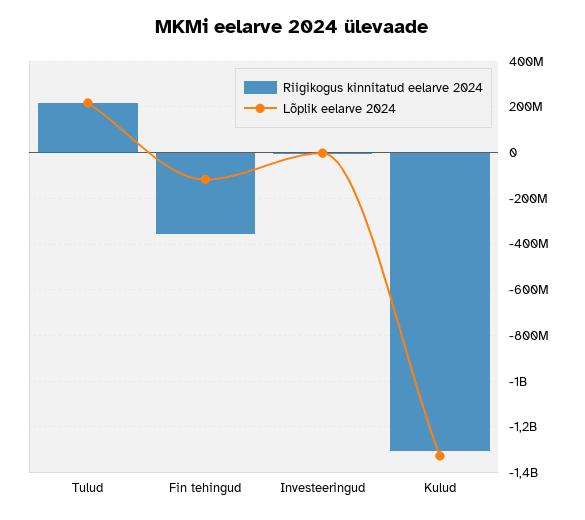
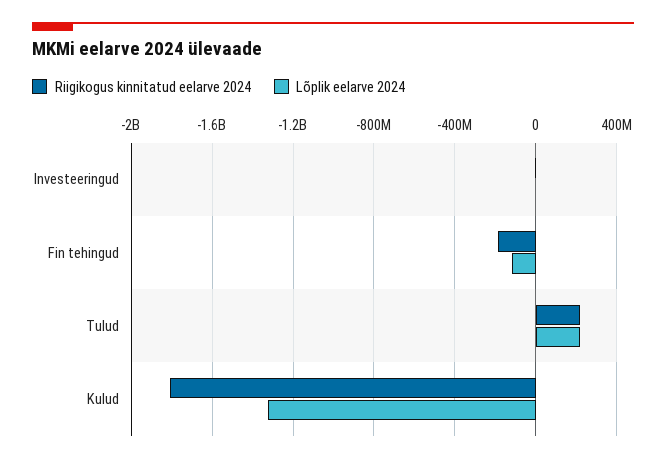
  {
    "Riigikogus kinnitatud eelarve 2024": {
      "Tulud": 200000000,
-     "Fin tehingud": -350000000,
+     "Fin tehingud": -200000000,
      "Investeeringud": 0,
-     "Kulud": -1300000000
+     "Kulud": -1800000000
    },
    "Lõplik eelarve 2024": {
      "Tulud": 200000000,
      "Fin tehingud": -100000000,
      "Investeeringud": 0,
      "Kulud": -1350000000
    }
  }

